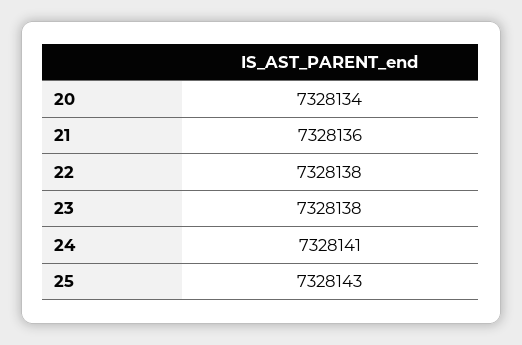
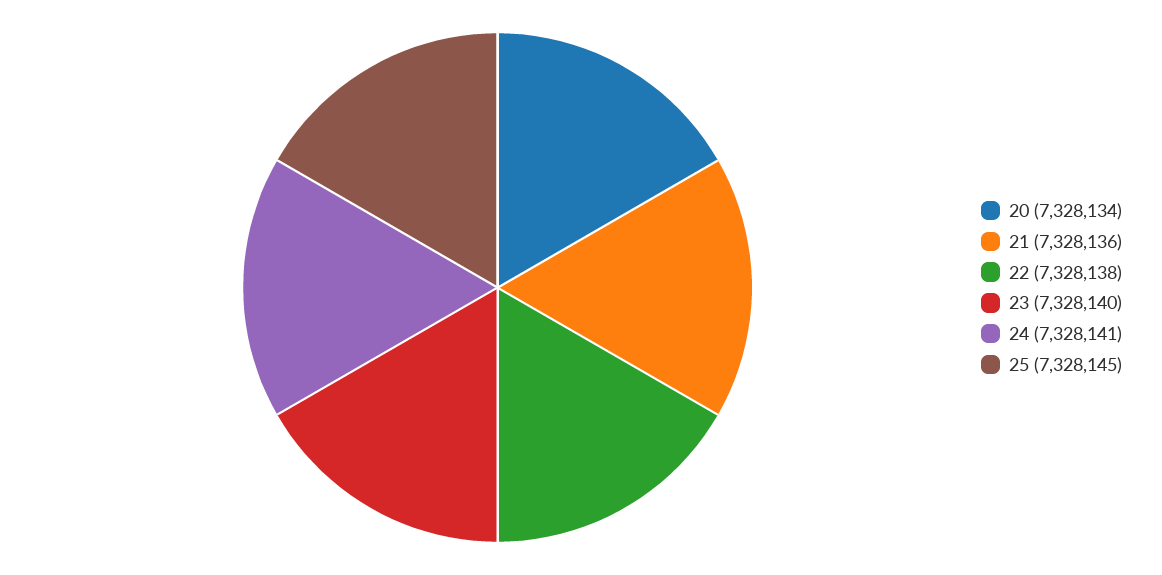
  {
    "20": 7328134,
    "21": 7328136,
    "22": 7328138,
-   "23": 7328138,
+   "23": 7328140,
    "24": 7328141,
-   "25": 7328143
+   "25": 7328145
  }

